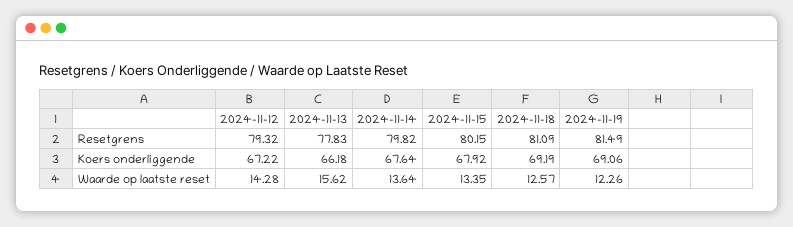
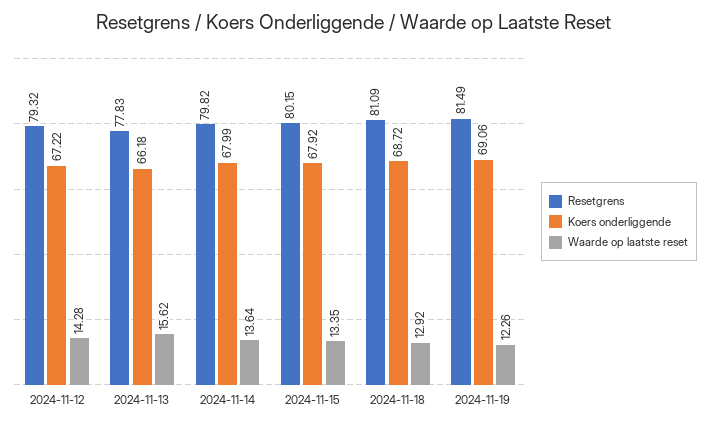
  {
    "Resetgrens": {
      "2024-11-12": 79.32,
      "2024-11-13": 77.83,
      "2024-11-14": 79.82,
      "2024-11-15": 80.15,
      "2024-11-18": 81.09,
      "2024-11-19": 81.49
    },
    "Koers onderliggende": {
      "2024-11-12": 67.22,
      "2024-11-13": 66.18,
-     "2024-11-14": 67.64,
+     "2024-11-14": 67.99,
      "2024-11-15": 67.92,
-     "2024-11-18": 69.19,
+     "2024-11-18": 68.72,
      "2024-11-19": 69.06
    },
    "Waarde op laatste reset": {
      "2024-11-12": 14.28,
      "2024-11-13": 15.62,
      "2024-11-14": 13.64,
      "2024-11-15": 13.35,
-     "2024-11-18": 12.57,
+     "2024-11-18": 12.92,
      "2024-11-19": 12.26
    }
  }

